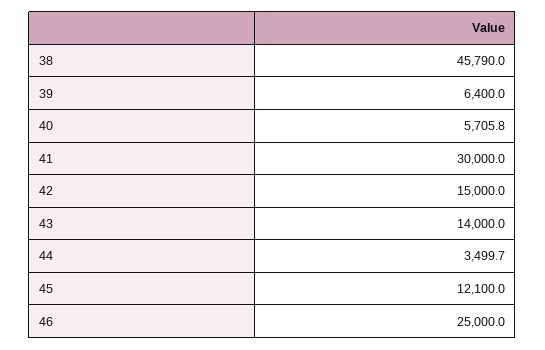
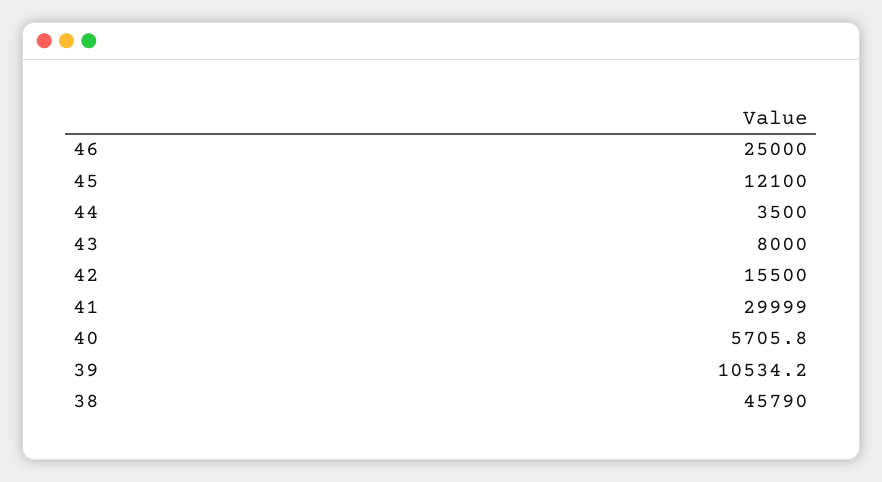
  {
    "38": 45790,
-   "39": 6400,
+   "39": 10534.2,
    "40": 5705.8,
-   "41": 30000,
+   "41": 29999,
-   "42": 15000,
+   "42": 15500,
-   "43": 14000,
+   "43": 8000,
-   "44": 3499.7,
+   "44": 3500,
    "45": 12100,
    "46": 25000
  }

